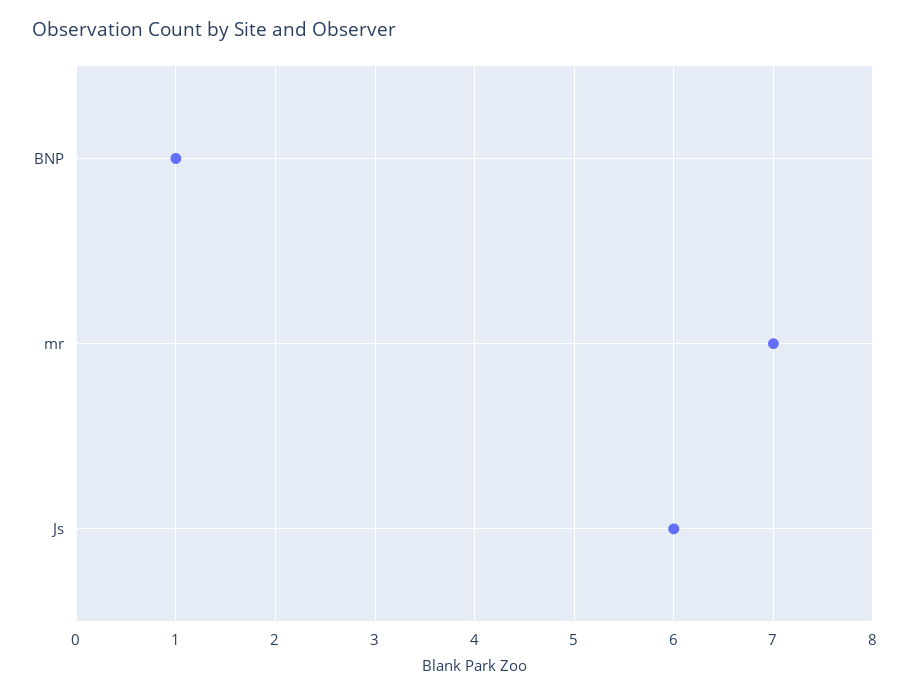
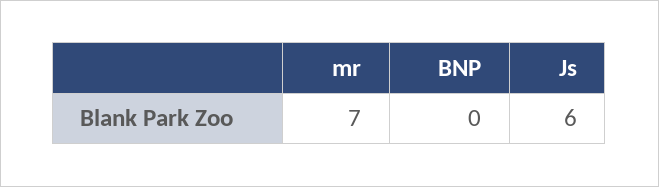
  {
-   "BNP": 1,
+   "BNP": 0,
    "mr": 7,
    "Js": 6
  }

